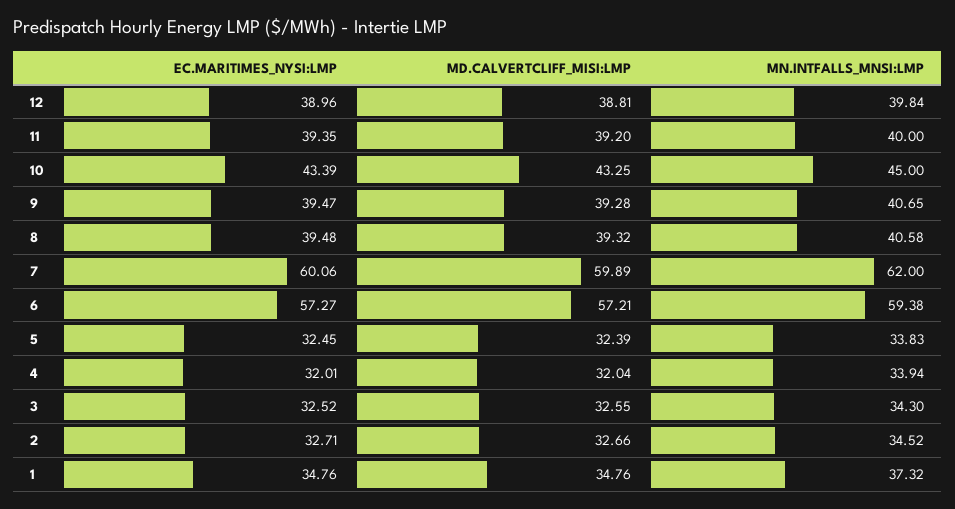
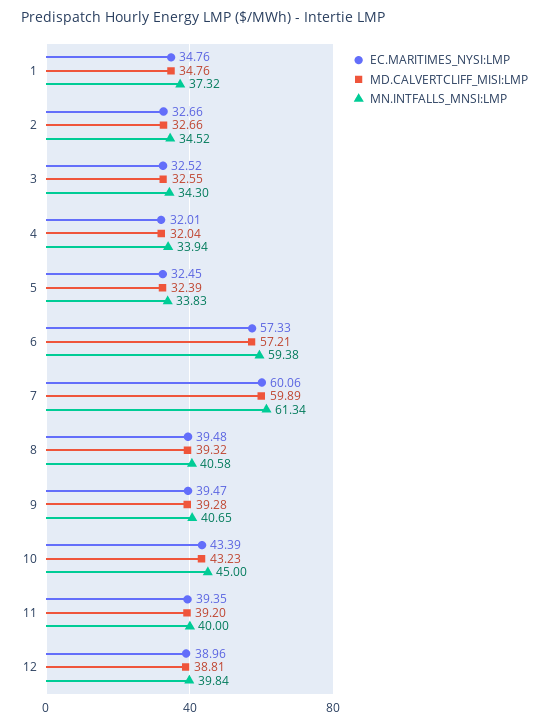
  {
    "EC.MARITIMES_NYSI:LMP": {
      "12": 38.96,
      "11": 39.35,
      "10": 43.39,
      "9": 39.47,
      "8": 39.48,
      "7": 60.06,
-     "6": 57.27,
+     "6": 57.33,
      "5": 32.45,
      "4": 32.01,
      "3": 32.52,
-     "2": 32.71,
+     "2": 32.66,
      "1": 34.76
    },
    "MD.CALVERTCLIFF_MISI:LMP": {
      "12": 38.81,
      "11": 39.2,
-     "10": 43.25,
+     "10": 43.23,
      "9": 39.28,
      "8": 39.32,
      "7": 59.89,
      "6": 57.21,
      "5": 32.39,
      "4": 32.04,
      "3": 32.55,
      "2": 32.66,
      "1": 34.76
    },
    "MN.INTFALLS_MNSI:LMP": {
      "12": 39.84,
      "11": 40,
      "10": 45,
      "9": 40.65,
      "8": 40.58,
-     "7": 62,
+     "7": 61.34,
      "6": 59.38,
      "5": 33.83,
      "4": 33.94,
      "3": 34.3,
      "2": 34.52,
      "1": 37.32
    }
  }

